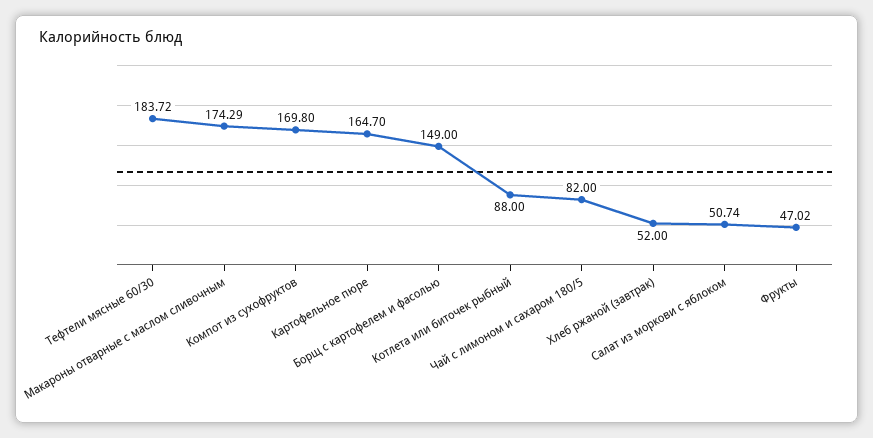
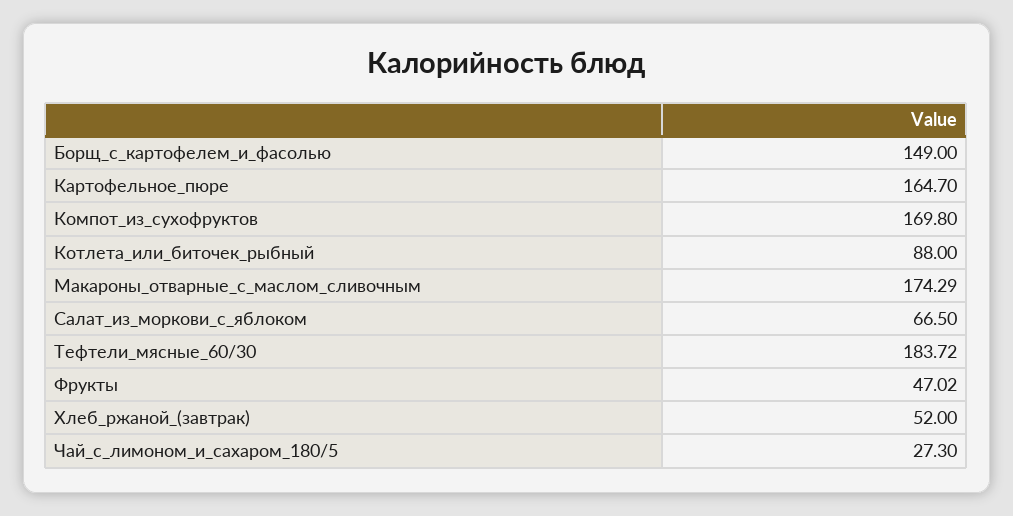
  {
    "Тефтели мясные 60/30": 183.72,
    "Макароны отварные с маслом сливочным": 174.29,
    "Компот из сухофруктов": 169.8,
    "Картофельное пюре": 164.7,
    "Борщ с картофелем и фасолью": 149,
    "Котлета или биточек рыбный": 88,
-   "Чай с лимоном и сахаром 180/5": 82,
+   "Чай с лимоном и сахаром 180/5": 27.3,
    "Хлеб ржаной (завтрак)": 52,
-   "Салат из моркови с яблоком": 50.74,
+   "Салат из моркови с яблоком": 66.5,
    "Фрукты": 47.02
  }

